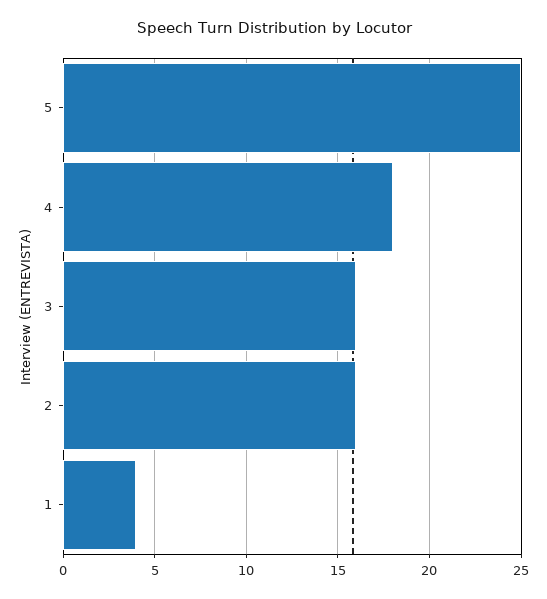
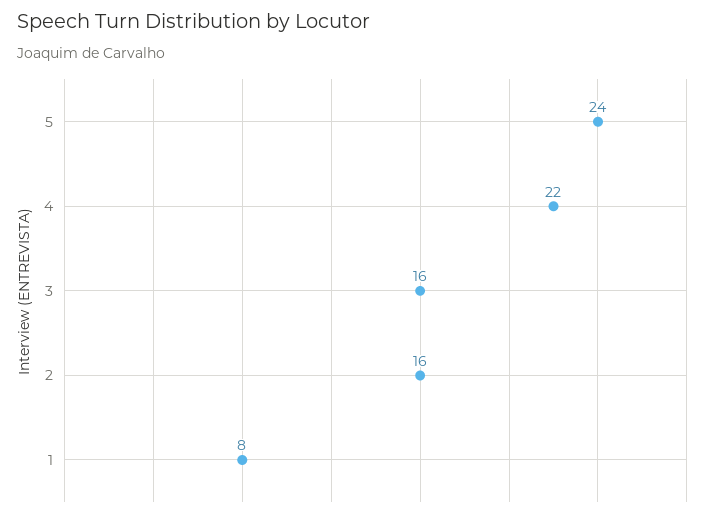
  {
-   "5": 25,
+   "5": 24,
-   "4": 18,
+   "4": 22,
    "3": 16,
    "2": 16,
-   "1": 4
+   "1": 8
  }

